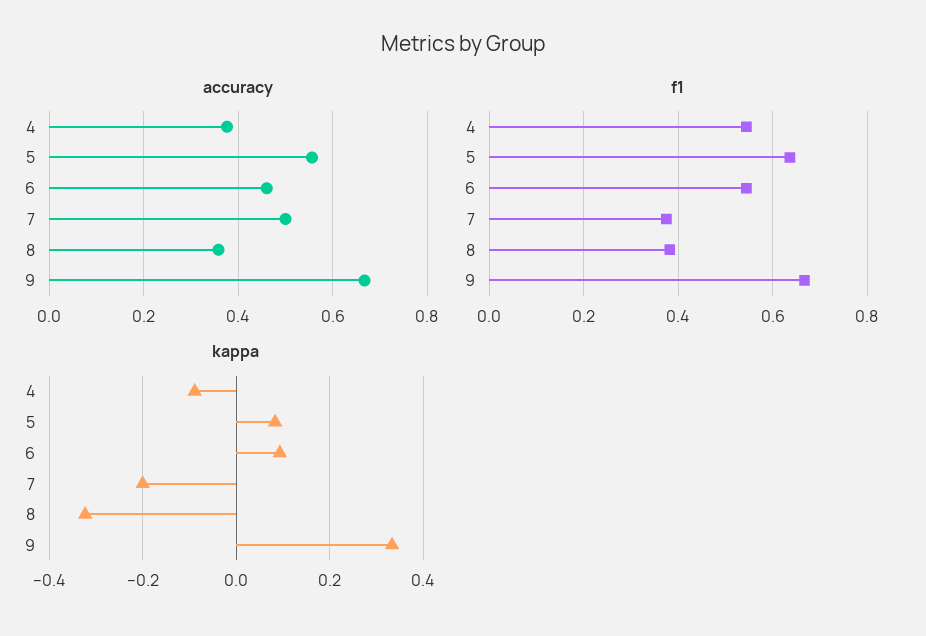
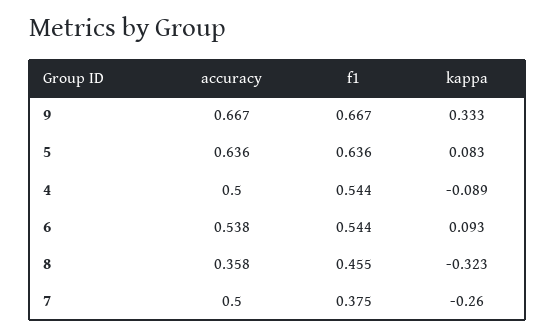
  {
    "accuracy": {
-     "4": 0.38,
+     "4": 0.5,
-     "5": 0.56,
+     "5": 0.636,
-     "6": 0.46,
+     "6": 0.538,
      "7": 0.5,
      "8": 0.358,
      "9": 0.667
    },
    "f1": {
      "4": 0.544,
      "5": 0.636,
      "6": 0.544,
      "7": 0.375,
-     "8": 0.38,
+     "8": 0.455,
      "9": 0.667
    },
    "kappa": {
      "4": -0.089,
      "5": 0.083,
      "6": 0.093,
-     "7": -0.2,
+     "7": -0.26,
      "8": -0.323,
      "9": 0.333
    }
  }

